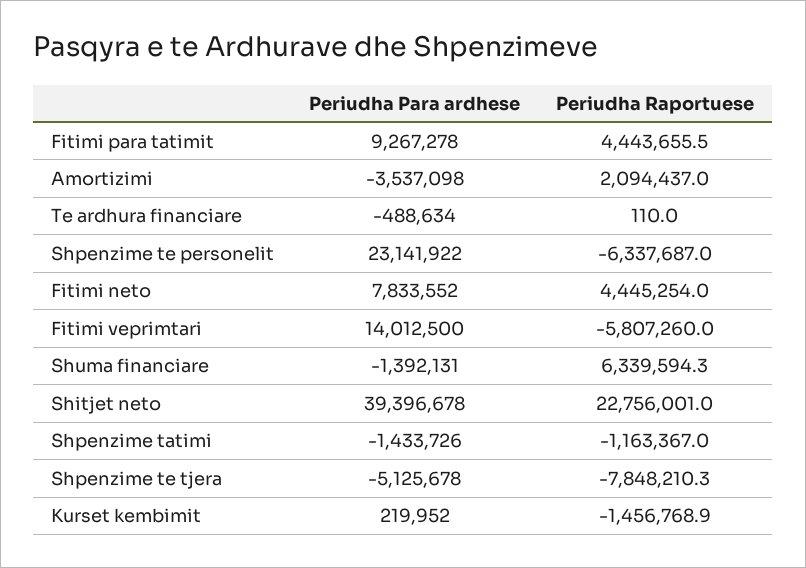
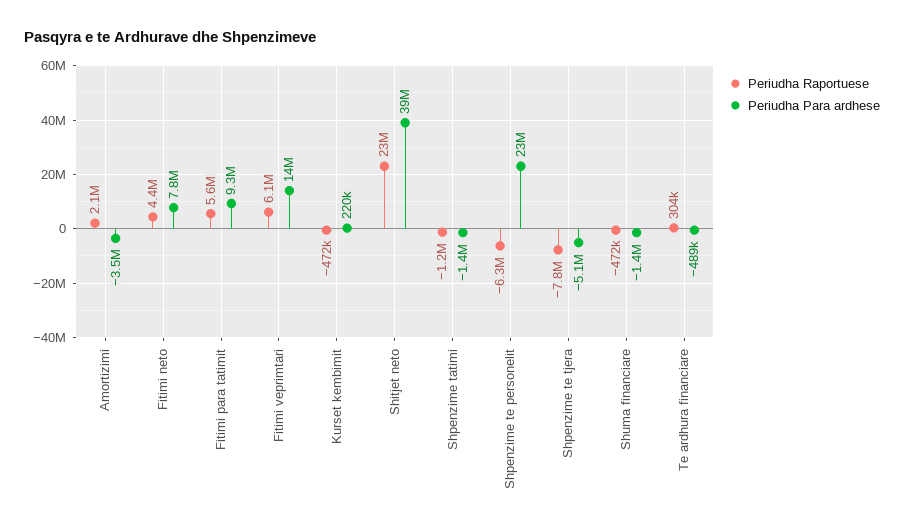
  {
    "Periudha Para ardhese": {
      "Fitimi para tatimit": 9267278,
      "Amortizimi": -3537098,
      "Te ardhura financiare": -488634,
      "Shpenzime te personelit": 23141922,
      "Fitimi neto": 7833552,
      "Fitimi veprimtari": 14012500,
      "Shuma financiare": -1392131,
      "Shitjet neto": 39396678,
      "Shpenzime tatimi": -1433726,
      "Shpenzime te tjera": -5125678,
      "Kurset kembimit": 219952
    },
    "Periudha Raportuese": {
-     "Fitimi para tatimit": 4443655.5,
+     "Fitimi para tatimit": 5600000,
      "Amortizimi": 2094437,
-     "Te ardhura financiare": 110,
+     "Te ardhura financiare": 304000,
      "Shpenzime te personelit": -6337687,
      "Fitimi neto": 4445254,
-     "Fitimi veprimtari": -5807260,
+     "Fitimi veprimtari": 6100000,
-     "Shuma financiare": 6339594.3,
+     "Shuma financiare": -472000,
      "Shitjet neto": 22756001,
      "Shpenzime tatimi": -1163367,
      "Shpenzime te tjera": -7848210.3,
-     "Kurset kembimit": -1456768.9
+     "Kurset kembimit": -472000
    }
  }

